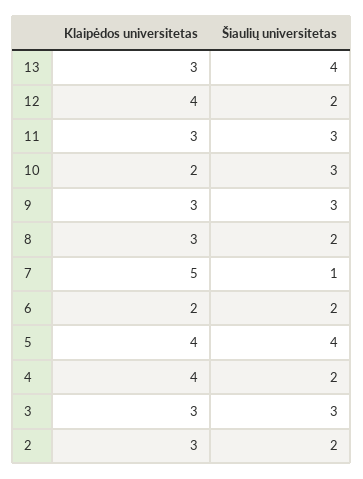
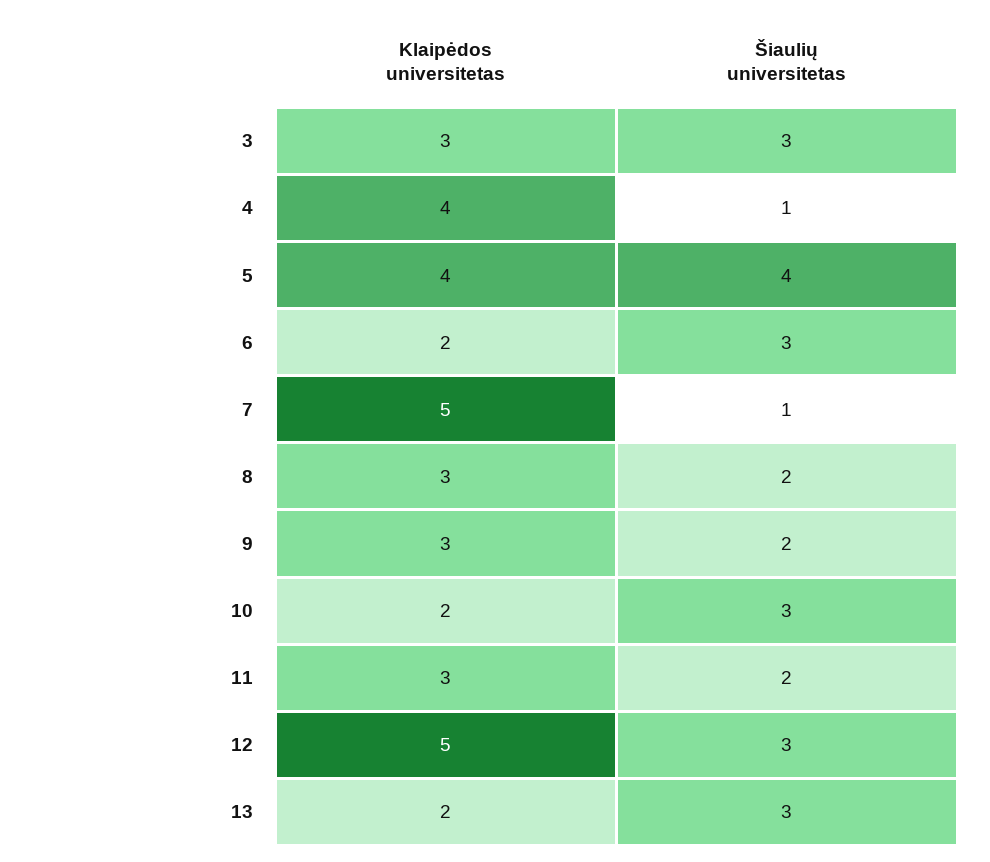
  {
    "Klaipėdos universitetas": {
-     "13": 3,
+     "13": 2,
-     "12": 4,
+     "12": 5,
      "11": 3,
      "10": 2,
      "9": 3,
      "8": 3,
      "7": 5,
      "6": 2,
      "5": 4,
      "4": 4,
-     "3": 3,
+     "3": 3
-     "2": 3
    },
    "Šiaulių universitetas": {
-     "13": 4,
+     "13": 3,
-     "12": 2,
+     "12": 3,
-     "11": 3,
+     "11": 2,
      "10": 3,
-     "9": 3,
+     "9": 2,
      "8": 2,
      "7": 1,
-     "6": 2,
+     "6": 3,
      "5": 4,
-     "4": 2,
+     "4": 1,
-     "3": 3,
+     "3": 3
-     "2": 2
    }
  }

